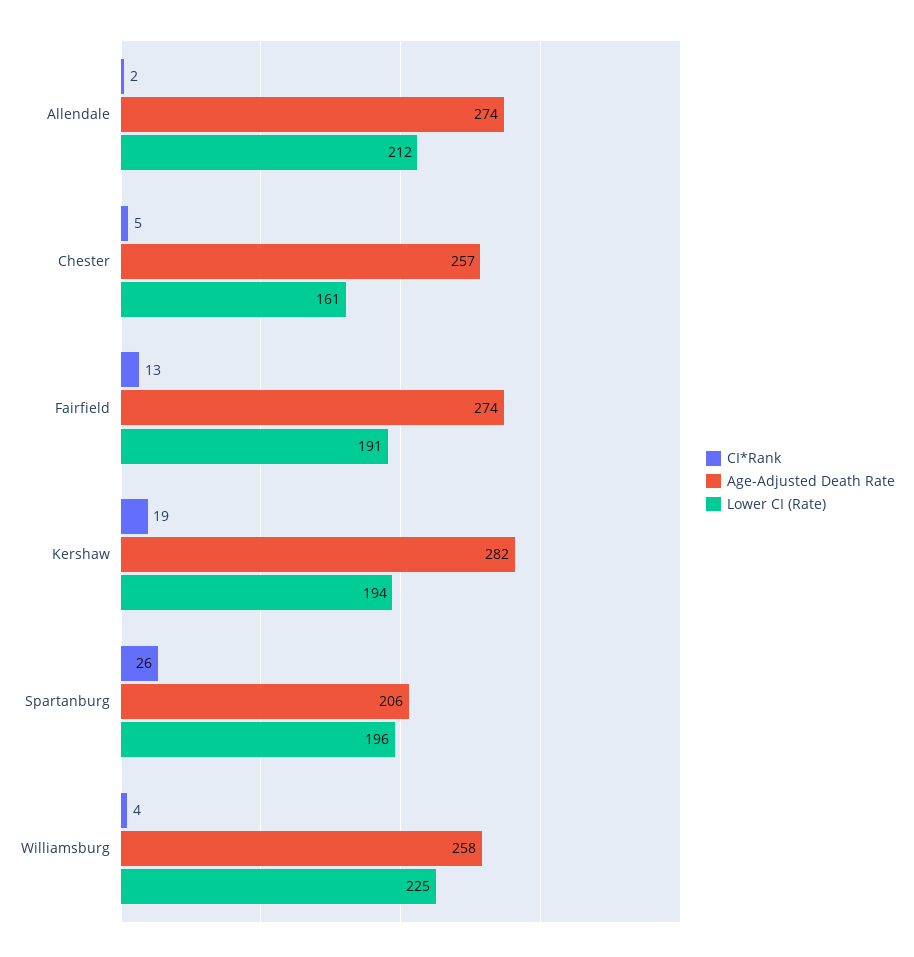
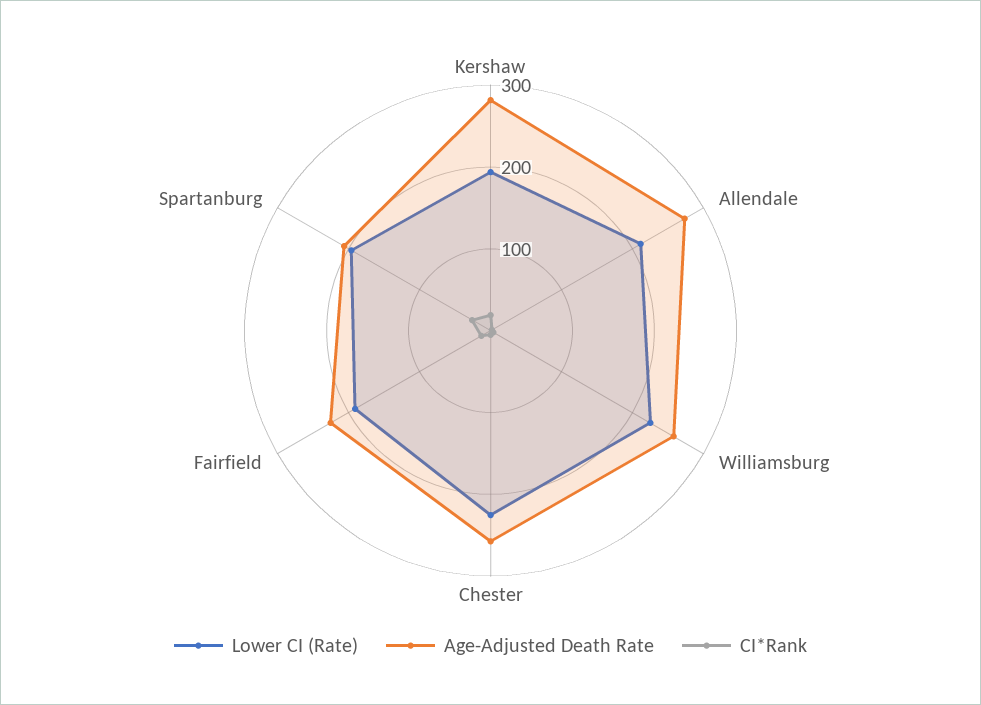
  {
    "CI*Rank": {
      "Allendale": 2,
      "Chester": 5,
      "Fairfield": 13,
      "Kershaw": 19,
      "Spartanburg": 26,
      "Williamsburg": 4
    },
    "Age-Adjusted Death Rate": {
      "Allendale": 274,
      "Chester": 257,
-     "Fairfield": 274,
+     "Fairfield": 220,
      "Kershaw": 282,
      "Spartanburg": 206,
      "Williamsburg": 258
    },
    "Lower CI (Rate)": {
      "Allendale": 212,
-     "Chester": 161,
+     "Chester": 220,
      "Fairfield": 191,
      "Kershaw": 194,
      "Spartanburg": 196,
      "Williamsburg": 225
    }
  }

